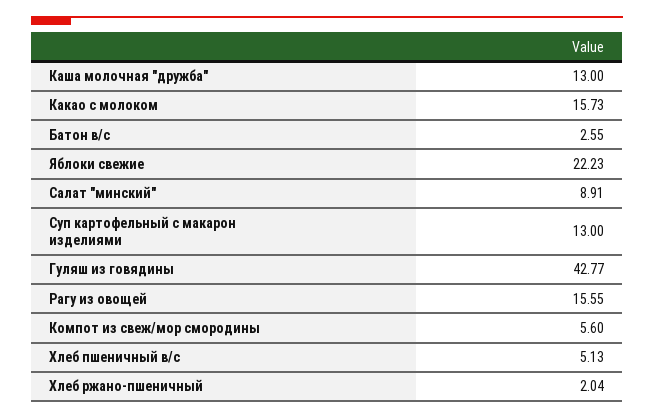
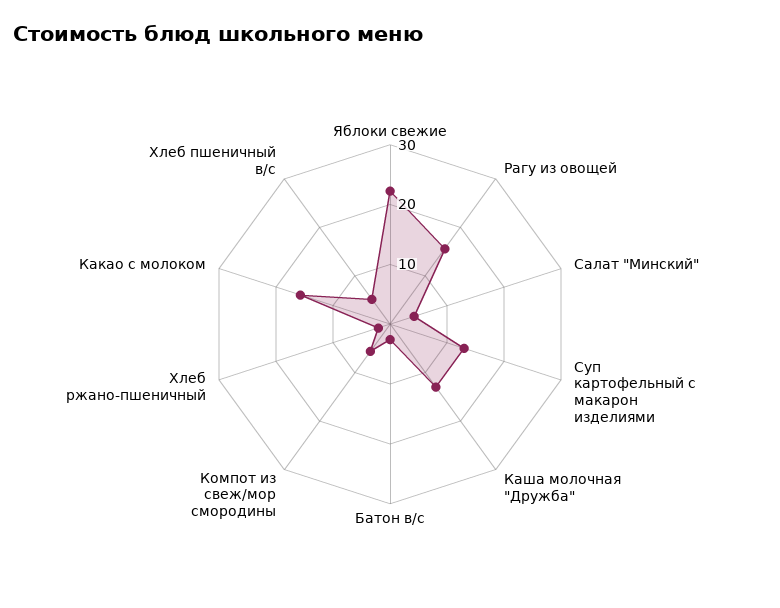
  {
    "Каша молочная \"дружба\"": 13,
    "Какао с молоком": 15.73,
    "Батон в/с": 2.55,
    "Яблоки свежие": 22.23,
-   "Салат \"минский\"": 8.91,
+   "Салат \"минский\"": 4,
    "Суп картофельный с макарон изделиями": 13,
-   "Гуляш из говядины": 42.77,
    "Рагу из овощей": 15.55,
    "Компот из свеж/мор смородины": 5.6,
    "Хлеб пшеничный в/с": 5.13,
    "Хлеб ржано-пшеничный": 2.04
  }

